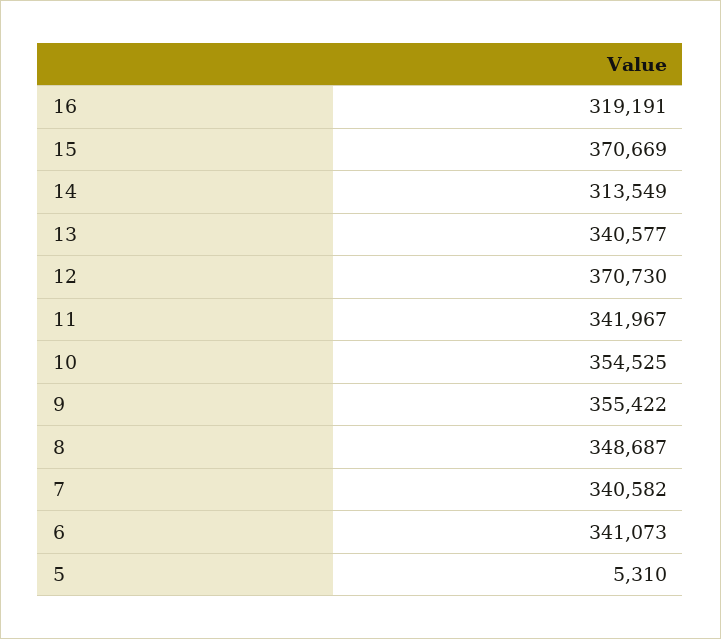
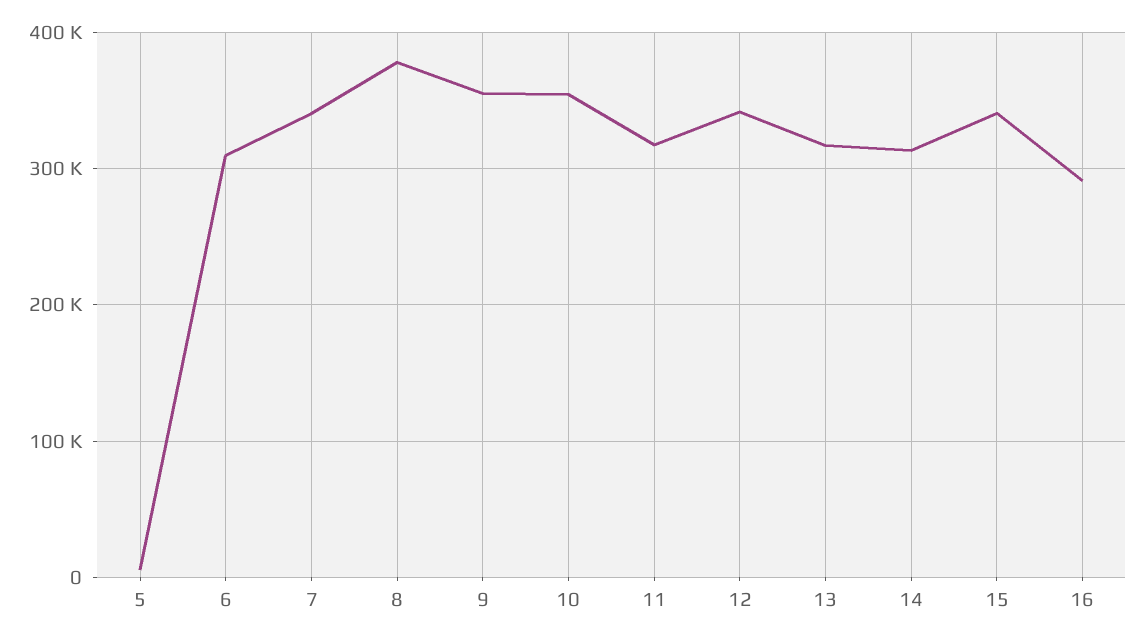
  {
-   "16": 319191,
+   "16": 290000,
-   "15": 370669,
+   "15": 340000,
    "14": 313549,
-   "13": 340577,
+   "13": 320000,
-   "12": 370730,
+   "12": 340000,
-   "11": 341967,
+   "11": 320000,
    "10": 354525,
    "9": 355422,
-   "8": 348687,
+   "8": 380000,
    "7": 340582,
-   "6": 341073,
+   "6": 310000,
    "5": 5310
  }

